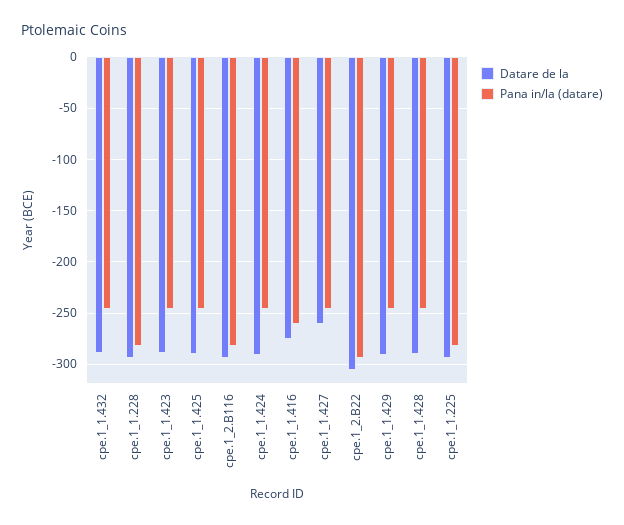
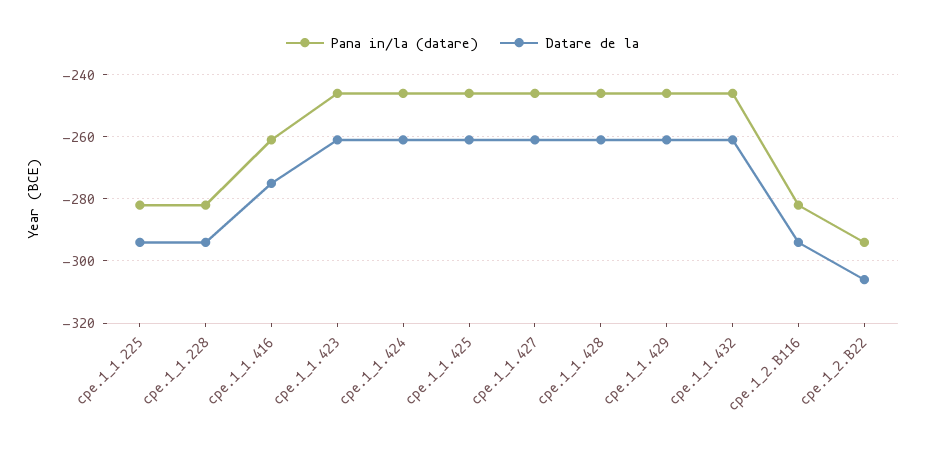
  {
    "Datare de la": {
-     "cpe.1_1.432": -290,
+     "cpe.1_1.432": -260,
      "cpe.1_1.228": -295,
-     "cpe.1_1.423": -290,
+     "cpe.1_1.423": -260,
-     "cpe.1_1.425": -290,
+     "cpe.1_1.425": -260,
      "cpe.1_2.B116": -295,
-     "cpe.1_1.424": -290,
+     "cpe.1_1.424": -260,
      "cpe.1_1.416": -275,
      "cpe.1_1.427": -260,
      "cpe.1_2.B22": -305,
-     "cpe.1_1.429": -290,
+     "cpe.1_1.429": -260,
-     "cpe.1_1.428": -290,
+     "cpe.1_1.428": -260,
      "cpe.1_1.225": -295
    },
    "Pana in/la (datare)": {
      "cpe.1_1.432": -245,
      "cpe.1_1.228": -280,
      "cpe.1_1.423": -245,
      "cpe.1_1.425": -245,
      "cpe.1_2.B116": -280,
      "cpe.1_1.424": -245,
      "cpe.1_1.416": -260,
      "cpe.1_1.427": -245,
      "cpe.1_2.B22": -295,
      "cpe.1_1.429": -245,
      "cpe.1_1.428": -245,
      "cpe.1_1.225": -280
    }
  }

